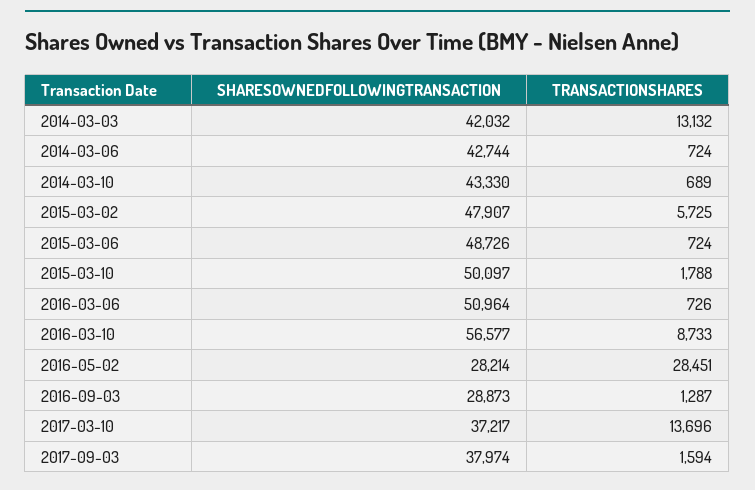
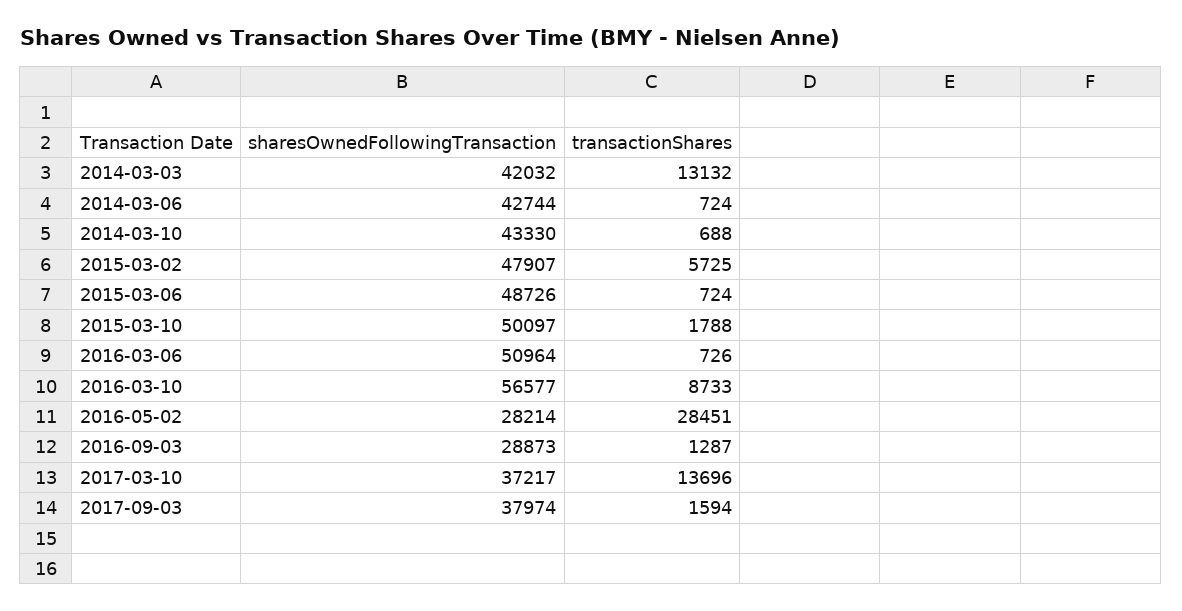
  {
    "SHARESOWNEDFOLLOWINGTRANSACTION": {
      "2014-03-03": 42032,
      "2014-03-06": 42744,
      "2014-03-10": 43330,
      "2015-03-02": 47907,
      "2015-03-06": 48726,
      "2015-03-10": 50097,
      "2016-03-06": 50964,
      "2016-03-10": 56577,
      "2016-05-02": 28214,
      "2016-09-03": 28873,
      "2017-03-10": 37217,
      "2017-09-03": 37974
    },
    "TRANSACTIONSHARES": {
      "2014-03-03": 13132,
      "2014-03-06": 724,
-     "2014-03-10": 689,
+     "2014-03-10": 688,
      "2015-03-02": 5725,
      "2015-03-06": 724,
      "2015-03-10": 1788,
      "2016-03-06": 726,
      "2016-03-10": 8733,
      "2016-05-02": 28451,
      "2016-09-03": 1287,
      "2017-03-10": 13696,
      "2017-09-03": 1594
    }
  }

